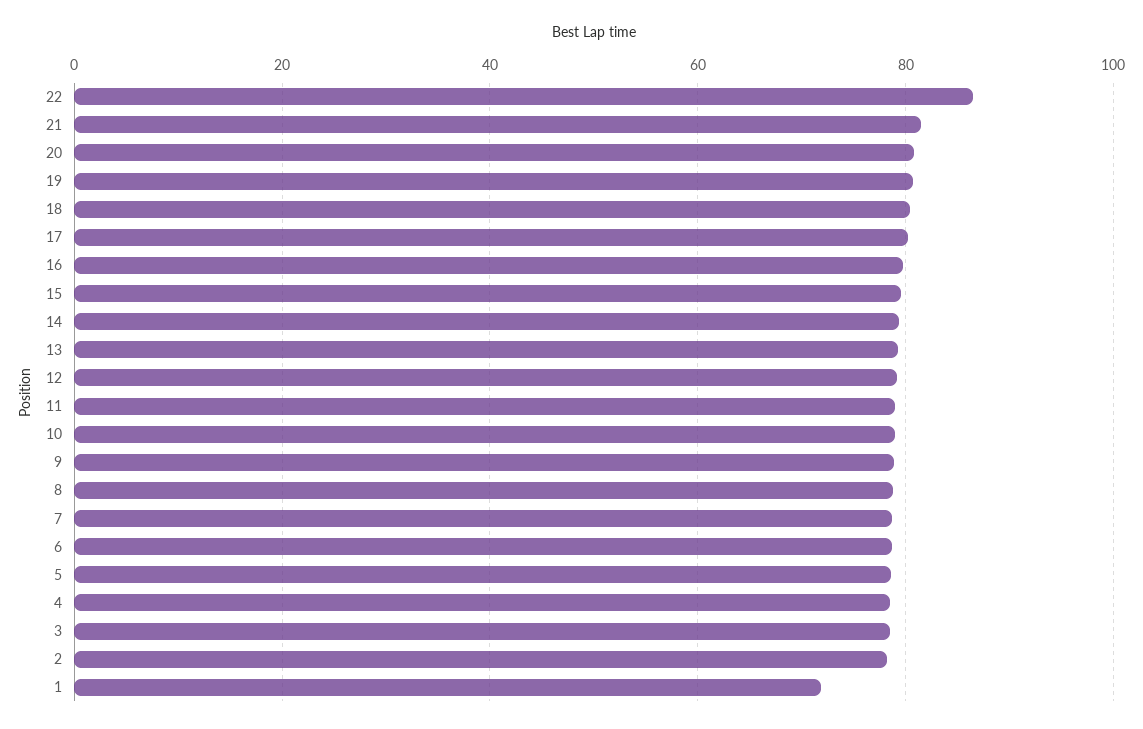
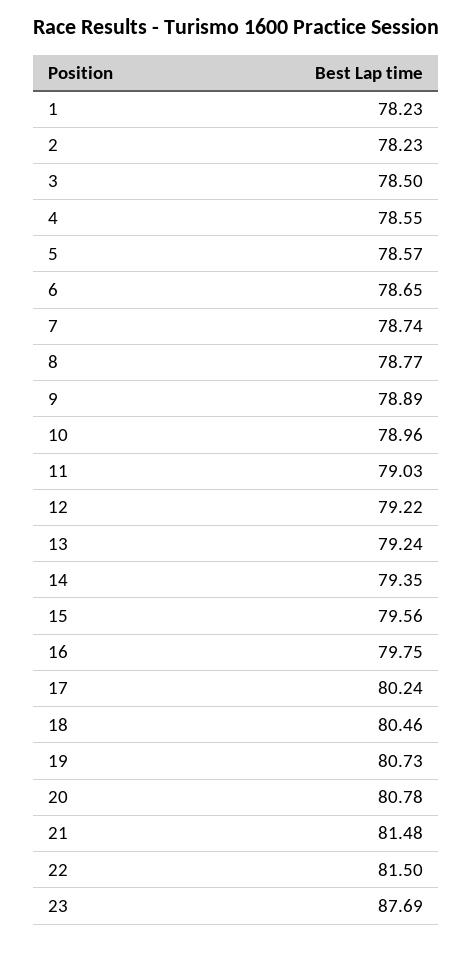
  {
-   "22": 86,
+   "22": 81.5,
    "21": 81.48,
    "20": 80.78,
    "19": 80.73,
    "18": 80.46,
    "17": 80.24,
    "16": 79.75,
    "15": 79.56,
    "14": 79.35,
    "13": 79.24,
    "12": 79.22,
    "11": 79.03,
    "10": 78.96,
    "9": 78.89,
    "8": 78.77,
    "7": 78.74,
    "6": 78.65,
    "5": 78.57,
    "4": 78.55,
    "3": 78.5,
    "2": 78.23,
-   "1": 72
+   "1": 78.23,
+   "23": 87.69
  }

